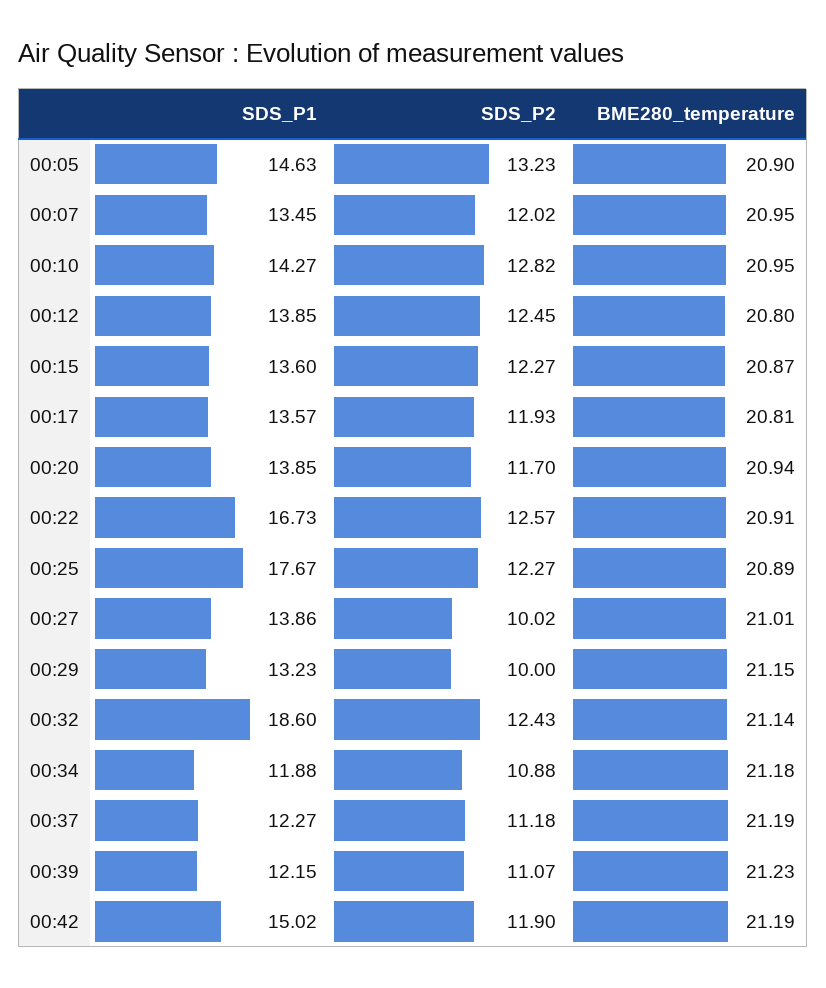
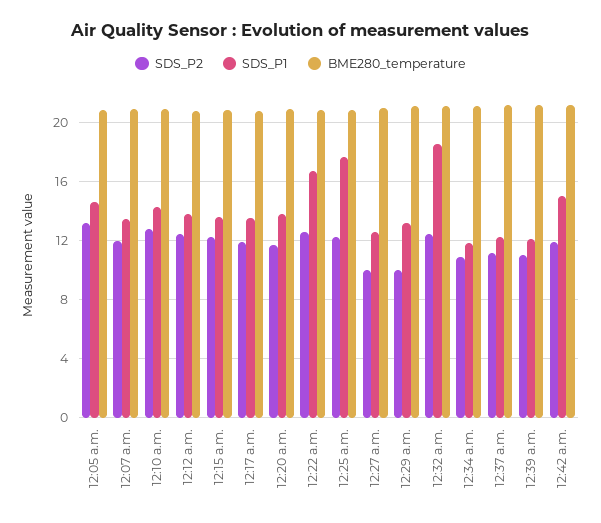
  {
    "SDS_P1": {
      "00:05": 14.63,
      "00:07": 13.45,
      "00:10": 14.27,
      "00:12": 13.85,
      "00:15": 13.6,
      "00:17": 13.57,
      "00:20": 13.85,
      "00:22": 16.73,
      "00:25": 17.67,
-     "00:27": 13.86,
+     "00:27": 12.5,
      "00:29": 13.23,
      "00:32": 18.6,
      "00:34": 11.88,
      "00:37": 12.27,
      "00:39": 12.15,
      "00:42": 15.02
    },
    "SDS_P2": {
      "00:05": 13.23,
      "00:07": 12.02,
      "00:10": 12.82,
      "00:12": 12.45,
      "00:15": 12.27,
      "00:17": 11.93,
      "00:20": 11.7,
      "00:22": 12.57,
      "00:25": 12.27,
      "00:27": 10.02,
      "00:29": 10,
      "00:32": 12.43,
      "00:34": 10.88,
      "00:37": 11.18,
      "00:39": 11.07,
      "00:42": 11.9
    },
    "BME280_temperature": {
      "00:05": 20.9,
      "00:07": 20.95,
      "00:10": 20.95,
      "00:12": 20.8,
      "00:15": 20.87,
      "00:17": 20.81,
      "00:20": 20.94,
      "00:22": 20.91,
      "00:25": 20.89,
      "00:27": 21.01,
      "00:29": 21.15,
      "00:32": 21.14,
      "00:34": 21.18,
      "00:37": 21.19,
      "00:39": 21.23,
      "00:42": 21.19
    }
  }

